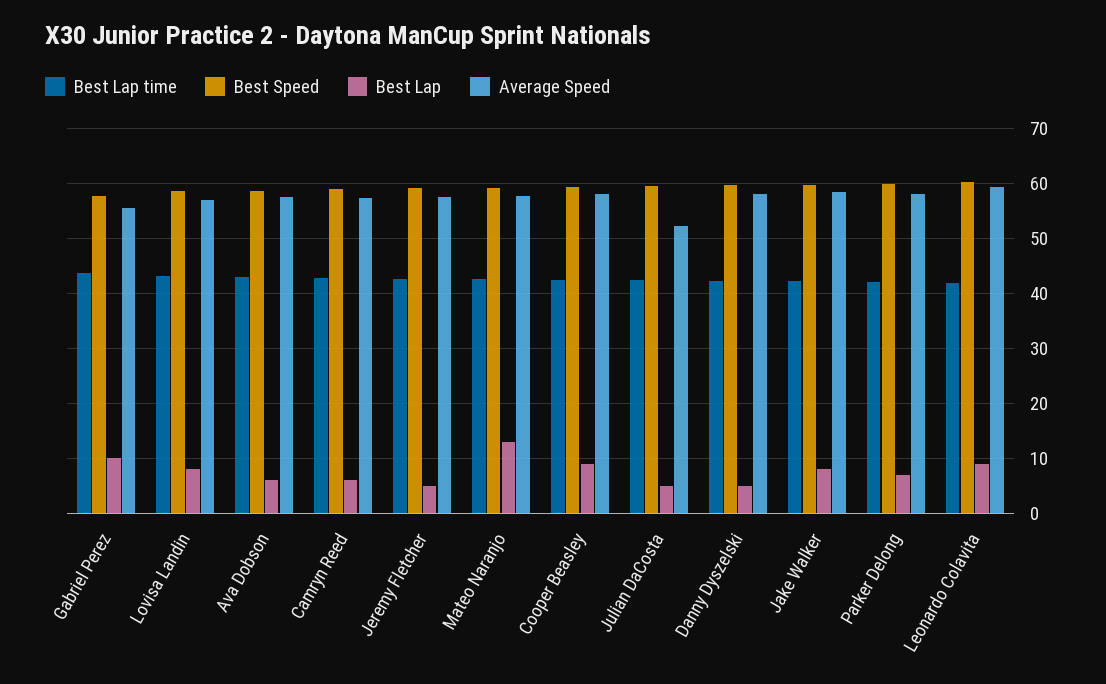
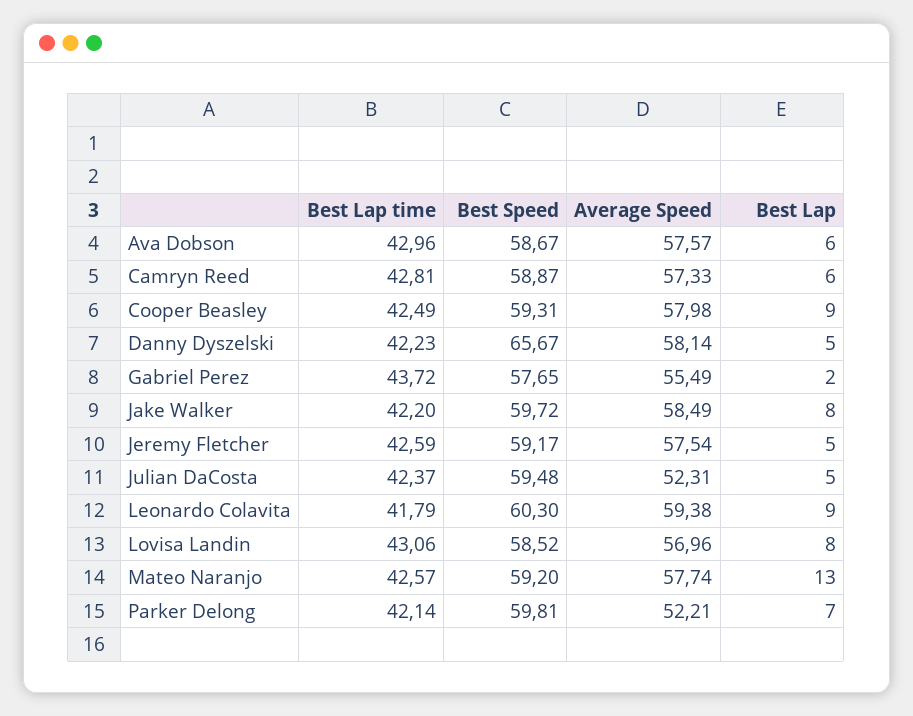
  {
    "Best Lap time": {
      "Gabriel Perez": 43.72,
      "Lovisa Landin": 43.06,
      "Ava Dobson": 42.96,
      "Camryn Reed": 42.81,
      "Jeremy Fletcher": 42.59,
      "Mateo Naranjo": 42.57,
      "Cooper Beasley": 42.49,
      "Julian DaCosta": 42.37,
      "Danny Dyszelski": 42.23,
      "Jake Walker": 42.2,
      "Parker Delong": 42.14,
      "Leonardo Colavita": 41.79
    },
    "Best Speed": {
      "Gabriel Perez": 57.65,
      "Lovisa Landin": 58.52,
      "Ava Dobson": 58.67,
      "Camryn Reed": 58.87,
      "Jeremy Fletcher": 59.17,
      "Mateo Naranjo": 59.2,
      "Cooper Beasley": 59.31,
      "Julian DaCosta": 59.48,
-     "Danny Dyszelski": 60,
+     "Danny Dyszelski": 65.67,
      "Jake Walker": 59.72,
      "Parker Delong": 59.81,
      "Leonardo Colavita": 60.3
    },
    "Best Lap": {
-     "Gabriel Perez": 10,
+     "Gabriel Perez": 2,
      "Lovisa Landin": 8,
      "Ava Dobson": 6,
      "Camryn Reed": 6,
      "Jeremy Fletcher": 5,
      "Mateo Naranjo": 13,
      "Cooper Beasley": 9,
      "Julian DaCosta": 5,
      "Danny Dyszelski": 5,
      "Jake Walker": 8,
      "Parker Delong": 7,
      "Leonardo Colavita": 9
    },
    "Average Speed": {
      "Gabriel Perez": 55.49,
      "Lovisa Landin": 56.96,
      "Ava Dobson": 57.57,
      "Camryn Reed": 57.33,
      "Jeremy Fletcher": 57.54,
      "Mateo Naranjo": 57.74,
      "Cooper Beasley": 57.98,
      "Julian DaCosta": 52.31,
      "Danny Dyszelski": 58.14,
      "Jake Walker": 58.49,
-     "Parker Delong": 58,
+     "Parker Delong": 52.21,
      "Leonardo Colavita": 59.38
    }
  }

